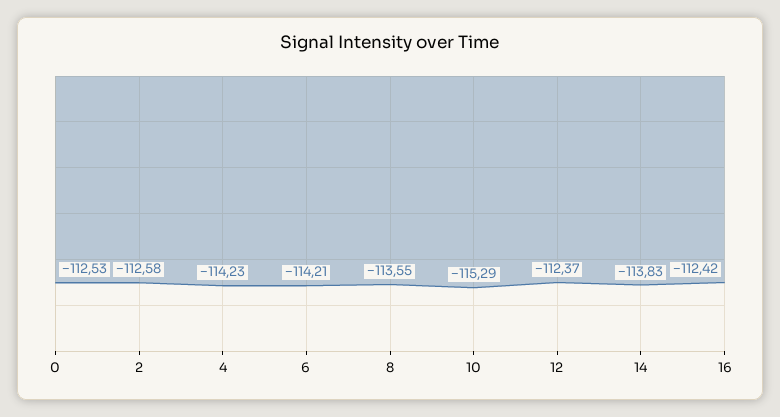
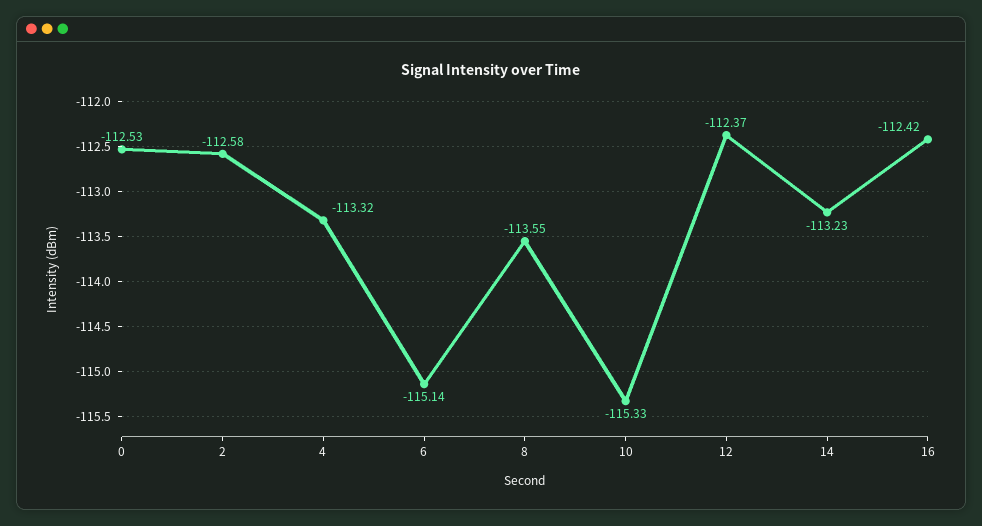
  {
    "0": -112.53,
    "2": -112.58,
-   "4": -114.23,
+   "4": -113.32,
-   "6": -114.21,
+   "6": -115.14,
    "8": -113.55,
-   "10": -115.29,
+   "10": -115.33,
    "12": -112.37,
-   "14": -113.83,
+   "14": -113.23,
    "16": -112.42
  }

